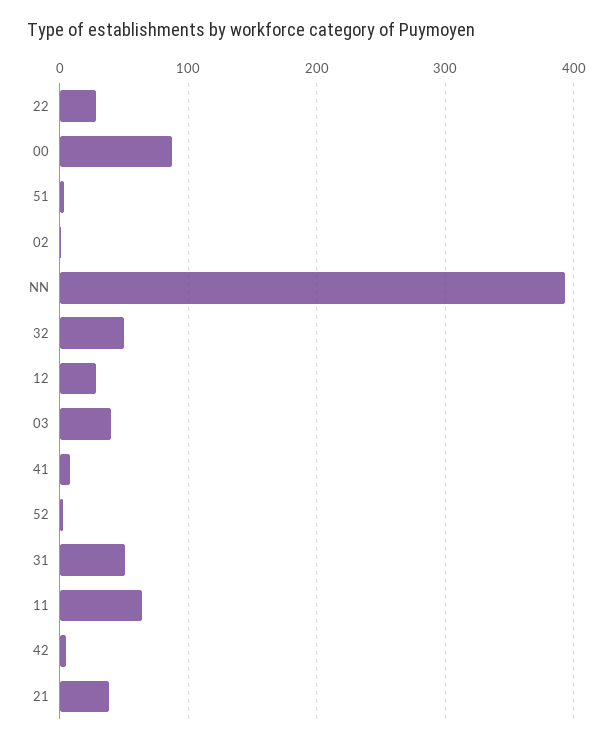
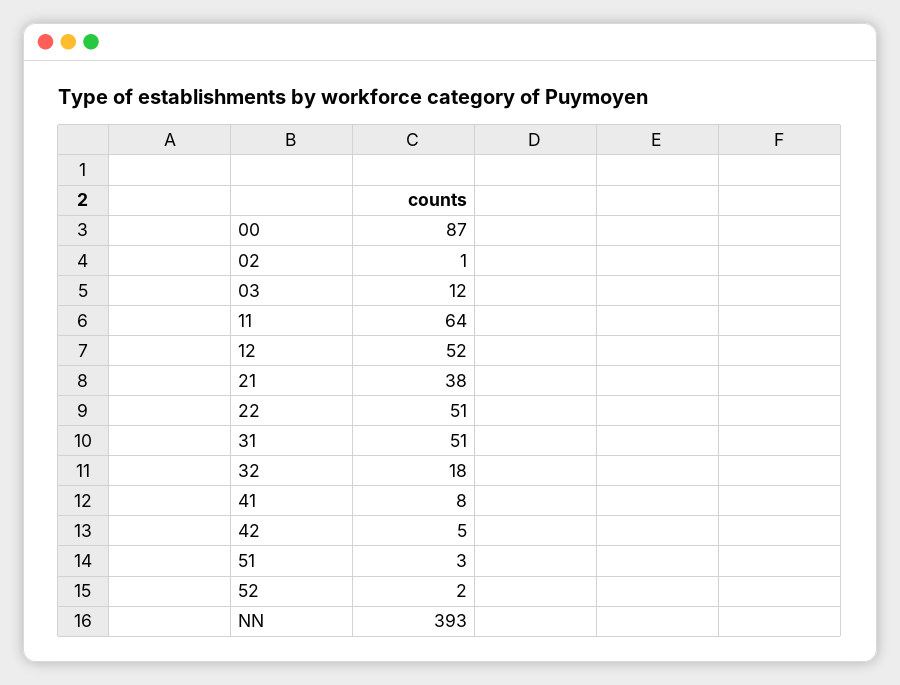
  {
-   "22": 30,
+   "22": 51,
    "00": 87,
    "51": 3,
    "02": 1,
    "NN": 393,
-   "32": 50,
+   "32": 18,
-   "12": 30,
+   "12": 52,
-   "03": 40,
+   "03": 12,
    "41": 8,
    "52": 2,
    "31": 51,
    "11": 64,
    "42": 5,
    "21": 38
  }

